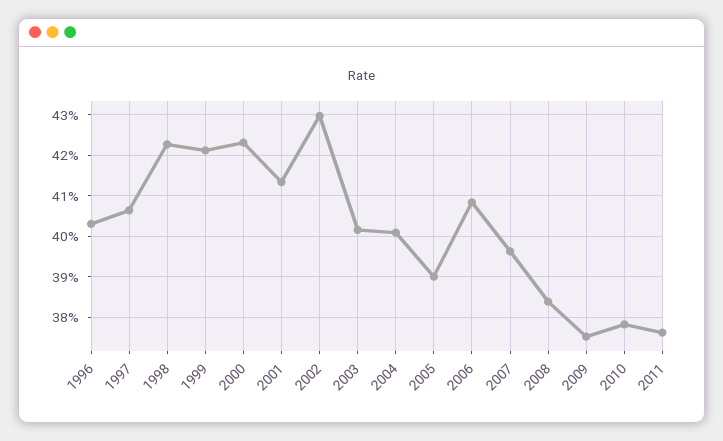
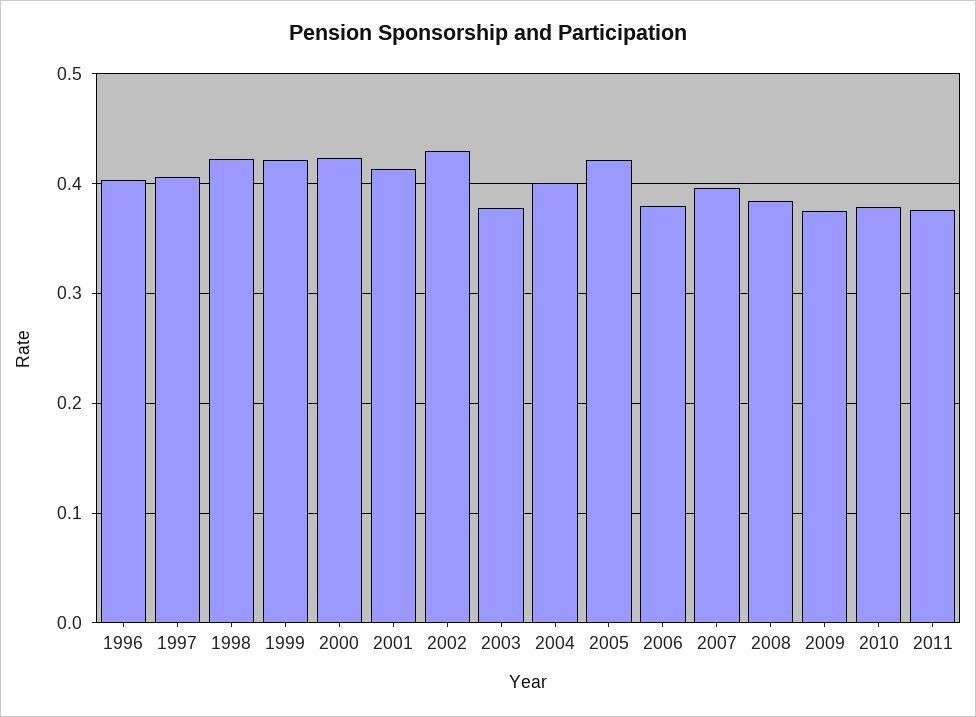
  {
    "1996": 0.404,
    "1997": 0.406,
    "1998": 0.422,
    "1999": 0.422,
    "2000": 0.424,
    "2001": 0.414,
    "2002": 0.43,
-   "2003": 0.402,
+   "2003": 0.38,
    "2004": 0.4,
-   "2005": 0.39,
+   "2005": 0.42,
-   "2006": 0.408,
+   "2006": 0.38,
    "2007": 0.396,
    "2008": 0.384,
    "2009": 0.376,
    "2010": 0.378,
    "2011": 0.376
  }

